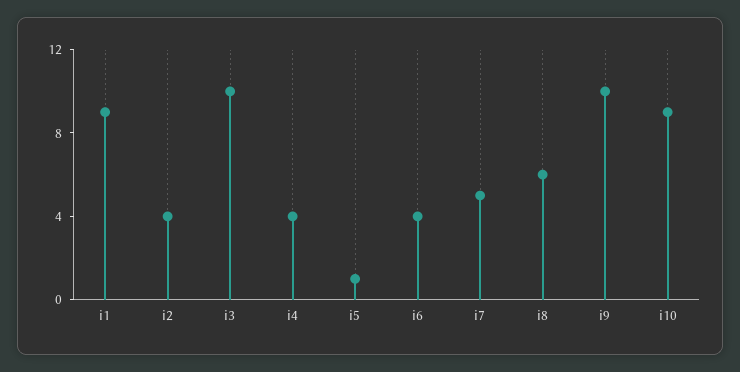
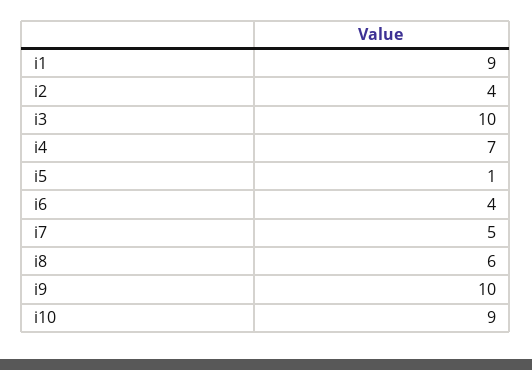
  {
    "i1": 9,
    "i2": 4,
    "i3": 10,
-   "i4": 4,
+   "i4": 7,
    "i5": 1,
    "i6": 4,
    "i7": 5,
    "i8": 6,
    "i9": 10,
    "i10": 9
  }

